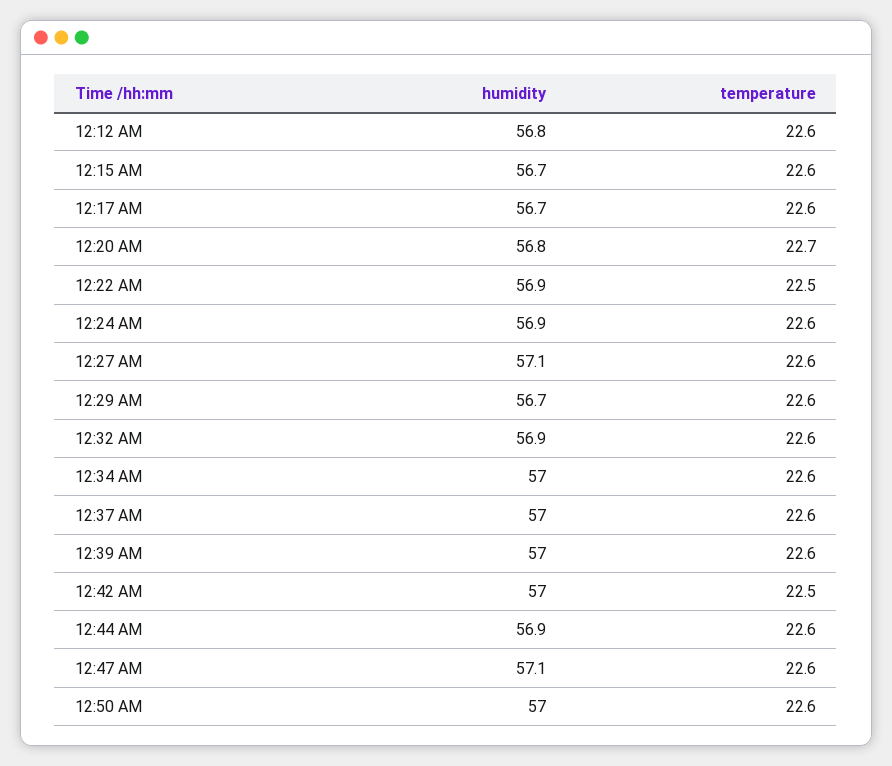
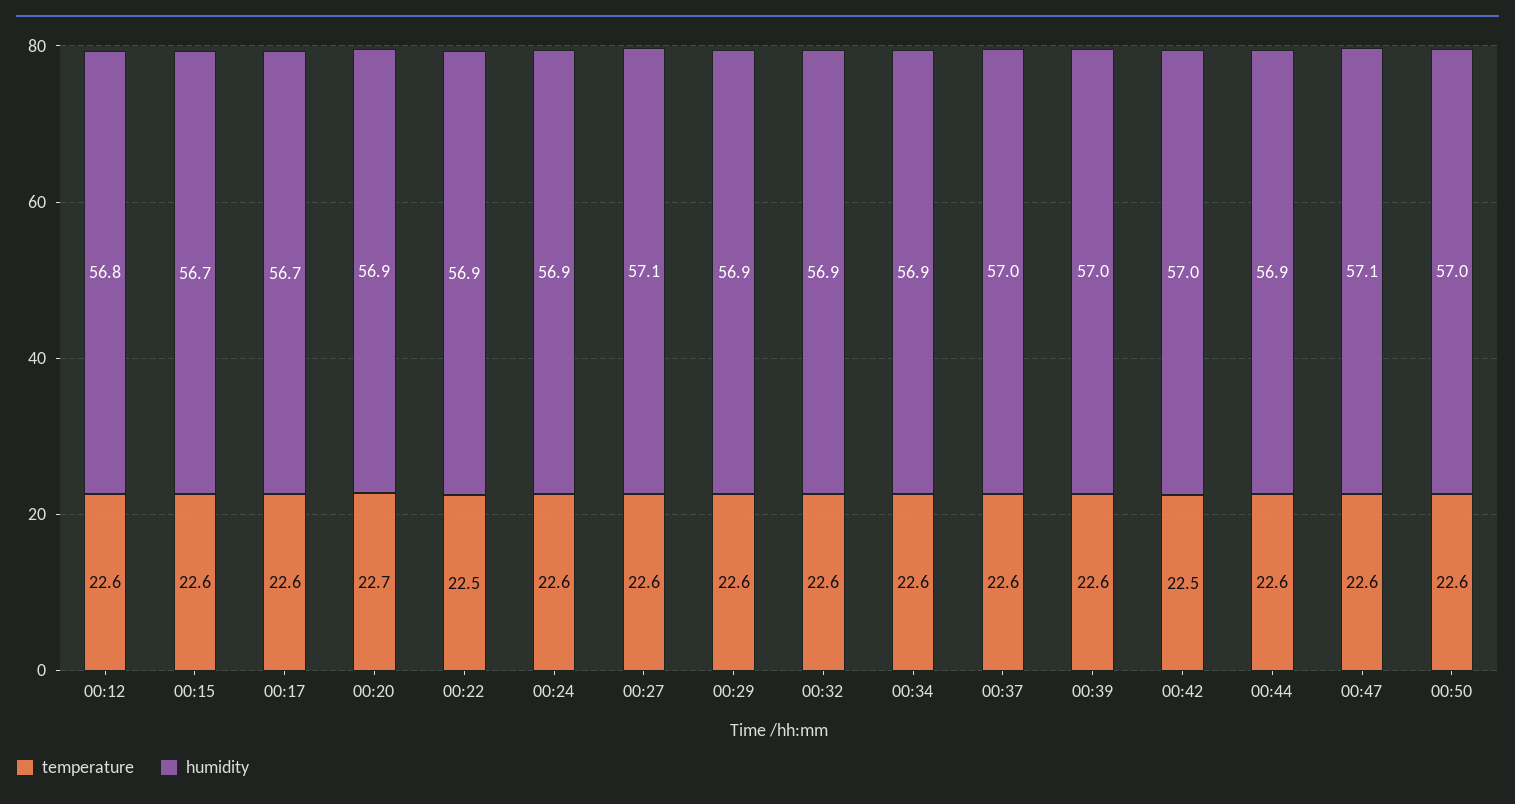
  {
    "humidity": {
      "12:12 AM": 56.8,
      "12:15 AM": 56.7,
      "12:17 AM": 56.7,
-     "12:20 AM": 56.8,
+     "12:20 AM": 56.9,
      "12:22 AM": 56.9,
      "12:24 AM": 56.9,
      "12:27 AM": 57.1,
-     "12:29 AM": 56.7,
+     "12:29 AM": 56.9,
      "12:32 AM": 56.9,
-     "12:34 AM": 57,
+     "12:34 AM": 56.9,
      "12:37 AM": 57,
      "12:39 AM": 57,
      "12:42 AM": 57,
      "12:44 AM": 56.9,
      "12:47 AM": 57.1,
      "12:50 AM": 57
    },
    "temperature": {
      "12:12 AM": 22.6,
      "12:15 AM": 22.6,
      "12:17 AM": 22.6,
      "12:20 AM": 22.7,
      "12:22 AM": 22.5,
      "12:24 AM": 22.6,
      "12:27 AM": 22.6,
      "12:29 AM": 22.6,
      "12:32 AM": 22.6,
      "12:34 AM": 22.6,
      "12:37 AM": 22.6,
      "12:39 AM": 22.6,
      "12:42 AM": 22.5,
      "12:44 AM": 22.6,
      "12:47 AM": 22.6,
      "12:50 AM": 22.6
    }
  }

